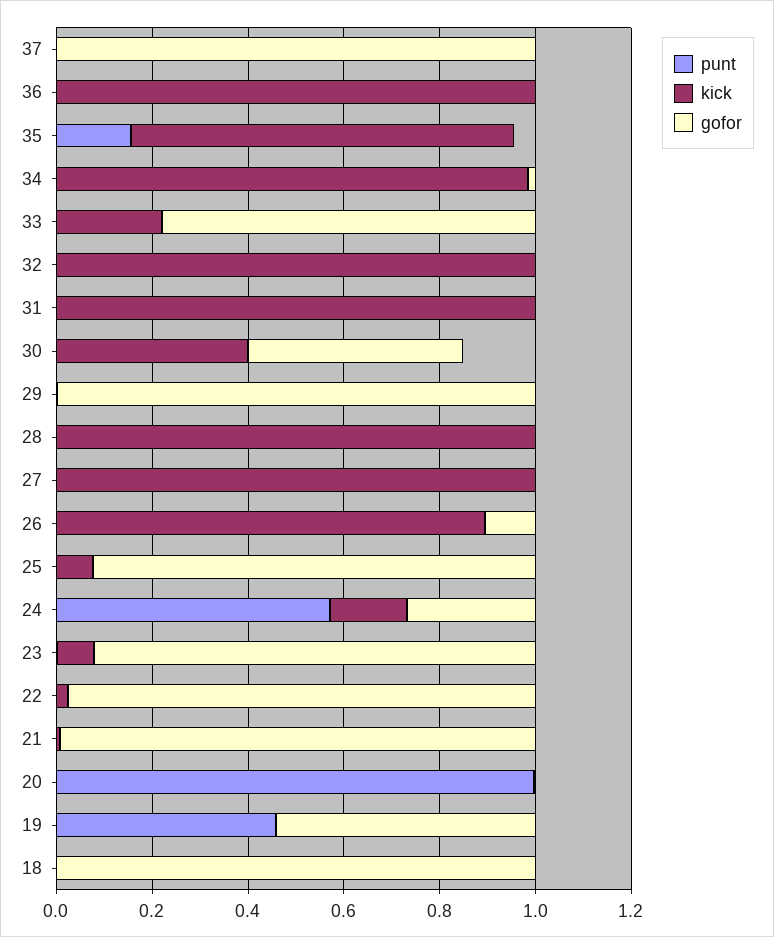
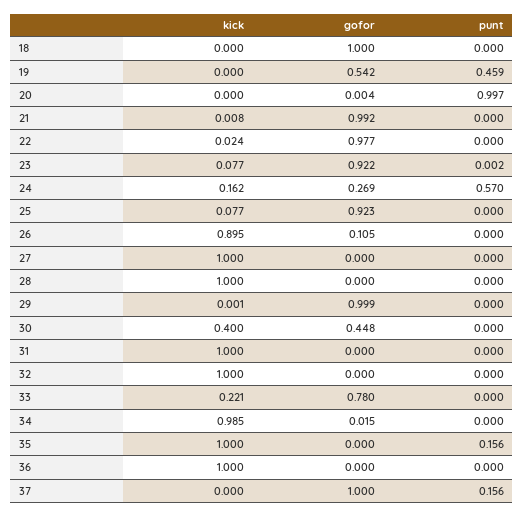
  {
    "punt": {
-     "37": 0,
+     "37": 0.156,
      "36": 0,
      "35": 0.156,
      "34": 0,
      "33": 0,
      "32": 0,
      "31": 0,
      "30": 0,
      "29": 0,
      "28": 0,
      "27": 0,
      "26": 0,
      "25": 0,
      "24": 0.57,
      "23": 0.002,
      "22": 0,
      "21": 0,
      "20": 0.997,
      "19": 0.459,
      "18": 0
    },
    "kick": {
      "37": 0,
      "36": 1,
-     "35": 0.8,
+     "35": 1,
      "34": 0.985,
      "33": 0.221,
      "32": 1,
      "31": 1,
      "30": 0.4,
      "29": 0.001,
      "28": 1,
      "27": 1,
      "26": 0.895,
      "25": 0.077,
      "24": 0.162,
      "23": 0.077,
      "22": 0.024,
      "21": 0.008,
      "20": 0,
      "19": 0,
      "18": 0
    },
    "gofor": {
      "37": 1,
      "36": 0,
      "35": 0,
      "34": 0.015,
      "33": 0.78,
      "32": 0,
      "31": 0,
      "30": 0.448,
      "29": 0.999,
      "28": 0,
      "27": 0,
      "26": 0.105,
      "25": 0.923,
      "24": 0.269,
      "23": 0.922,
      "22": 0.977,
      "21": 0.992,
      "20": 0.004,
      "19": 0.542,
      "18": 1
    }
  }

